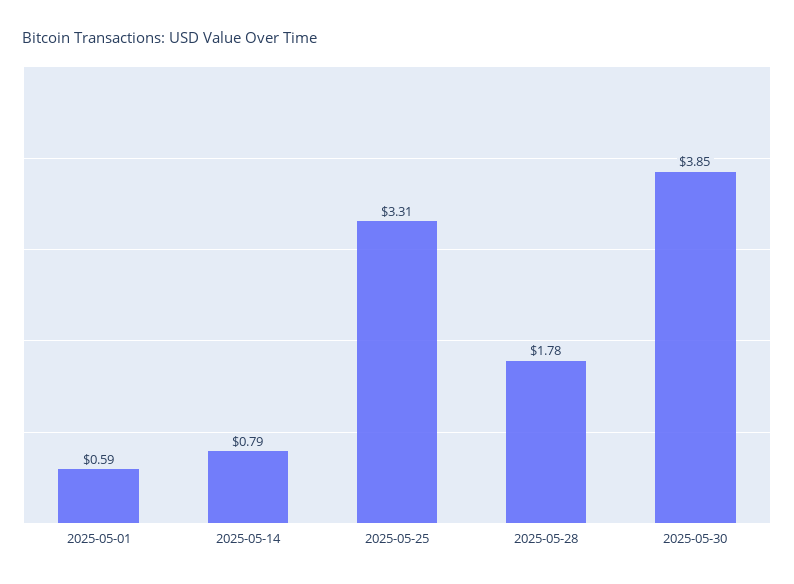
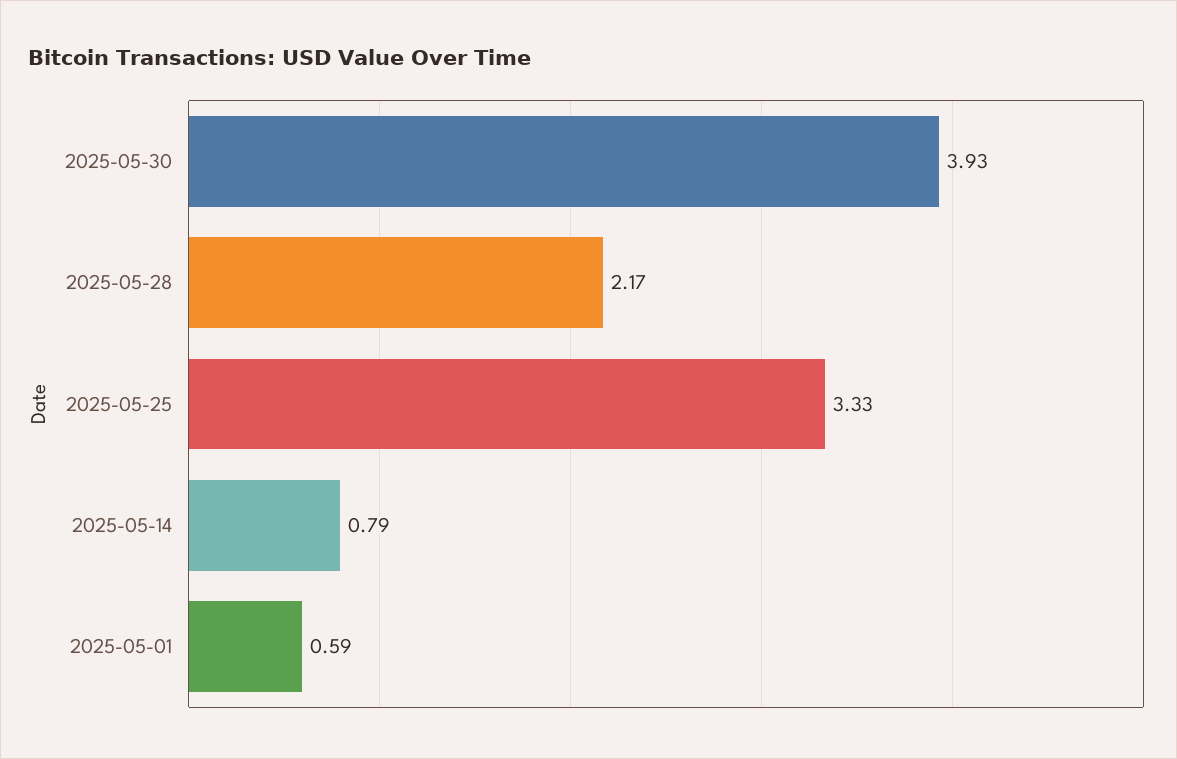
  {
    "2025-05-01": 0.59,
    "2025-05-14": 0.79,
-   "2025-05-25": 3.31,
+   "2025-05-25": 3.33,
-   "2025-05-28": 1.78,
+   "2025-05-28": 2.17,
-   "2025-05-30": 3.85
+   "2025-05-30": 3.93
  }

